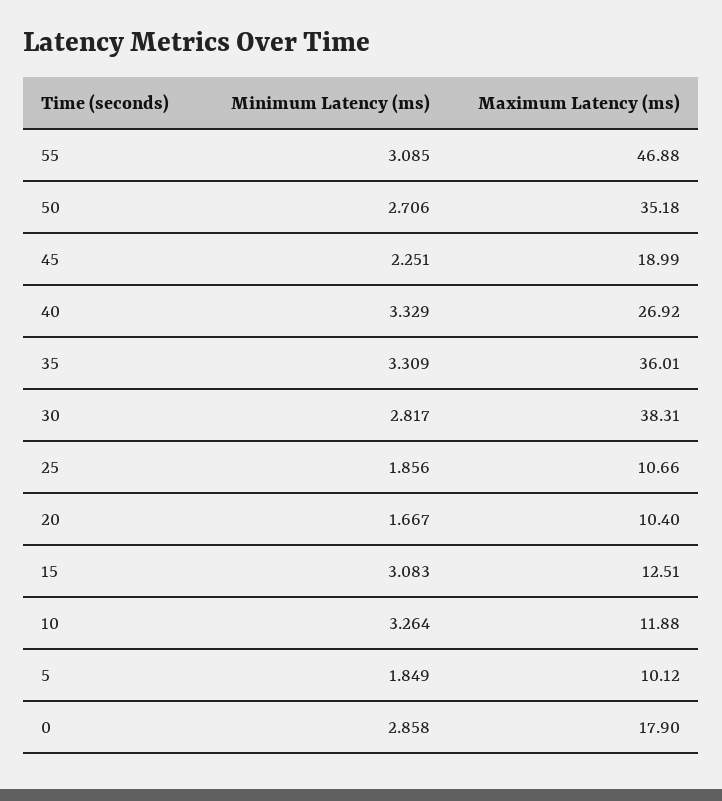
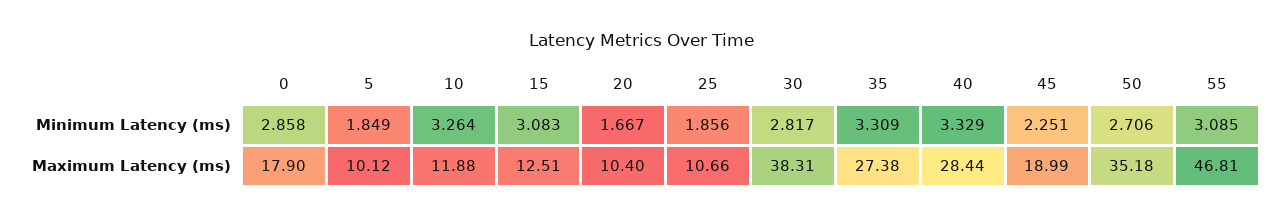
  {
    "Minimum Latency (ms)": {
      "55": 3.085,
      "50": 2.706,
      "45": 2.251,
      "40": 3.329,
      "35": 3.309,
      "30": 2.817,
      "25": 1.856,
      "20": 1.667,
      "15": 3.083,
      "10": 3.264,
      "5": 1.849,
      "0": 2.858
    },
    "Maximum Latency (ms)": {
-     "55": 46.88,
+     "55": 46.81,
      "50": 35.18,
      "45": 18.99,
-     "40": 26.92,
+     "40": 28.44,
-     "35": 36.01,
+     "35": 27.38,
      "30": 38.31,
      "25": 10.66,
      "20": 10.4,
      "15": 12.51,
      "10": 11.88,
      "5": 10.12,
      "0": 17.9
    }
  }

